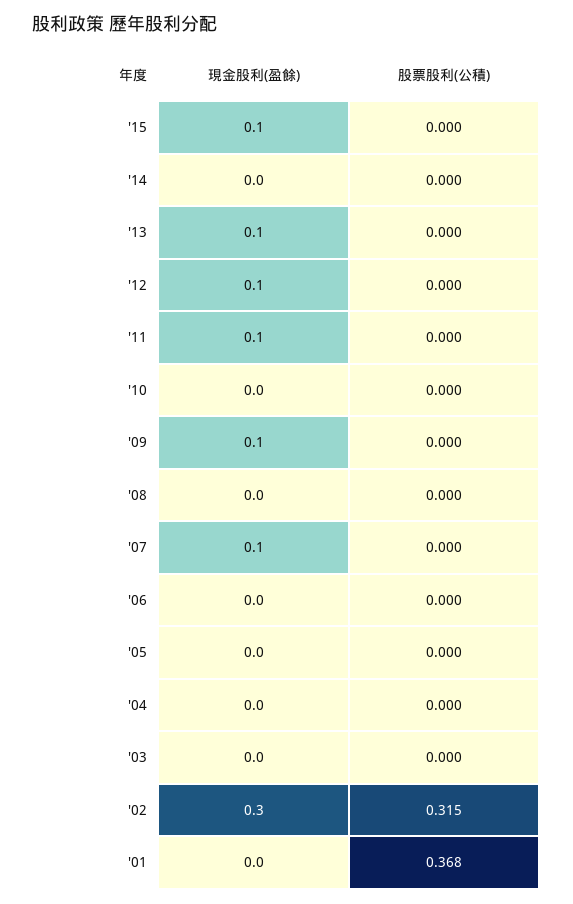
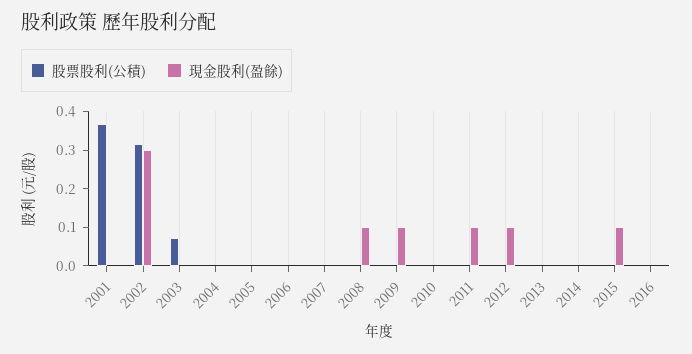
  {
    "現金股利(盈餘)": {
      "'15": 0.1,
      "'14": 0,
-     "'13": 0.1,
+     "'13": 0,
      "'12": 0.1,
      "'11": 0.1,
      "'10": 0,
      "'09": 0.1,
-     "'08": 0,
+     "'08": 0.1,
-     "'07": 0.1,
+     "'07": 0,
      "'06": 0,
      "'05": 0,
      "'04": 0,
      "'03": 0,
      "'02": 0.3,
-     "'01": 0
+     "'01": 0,
+     "2016": 0
    },
    "股票股利(公積)": {
      "'15": 0,
      "'14": 0,
      "'13": 0,
      "'12": 0,
      "'11": 0,
      "'10": 0,
      "'09": 0,
      "'08": 0,
      "'07": 0,
      "'06": 0,
      "'05": 0,
      "'04": 0,
-     "'03": 0,
+     "'03": 0.075,
      "'02": 0.315,
-     "'01": 0.368
+     "'01": 0.368,
+     "2016": 0
    }
  }

